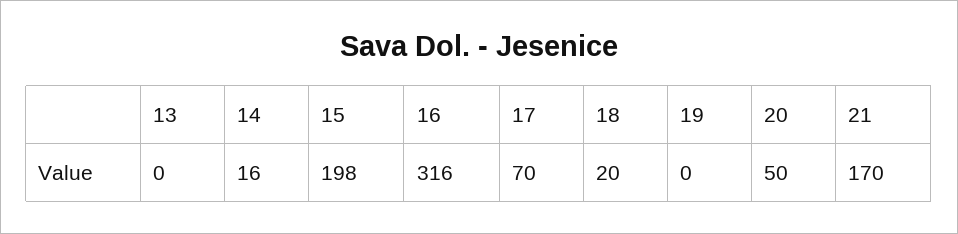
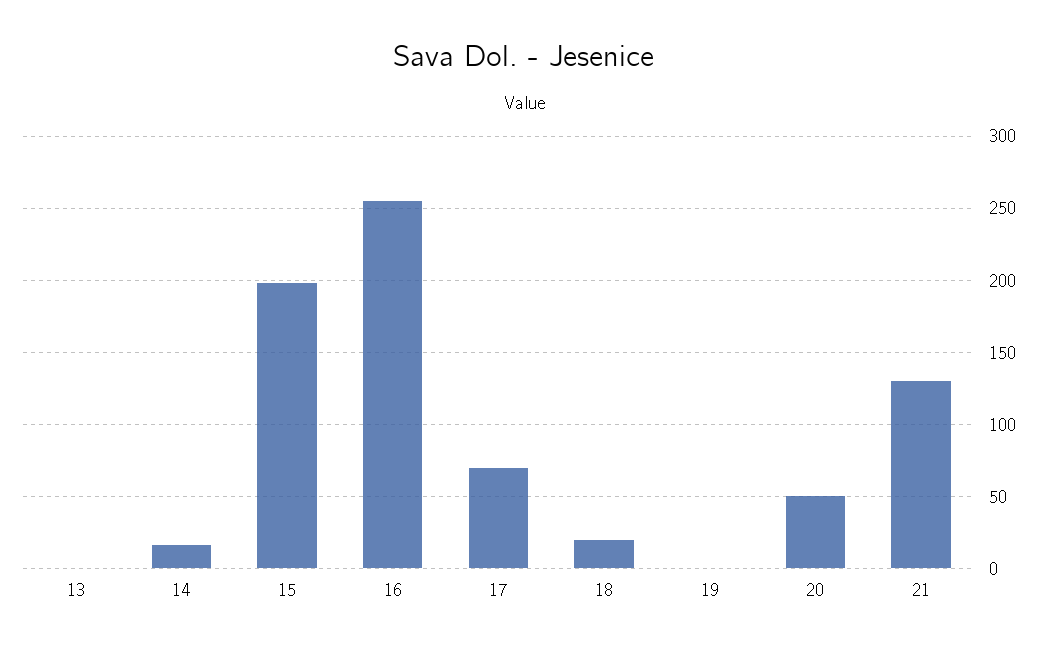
  {
    "13": 0,
    "14": 16,
    "15": 198,
-   "16": 316,
+   "16": 255,
    "17": 70,
    "18": 20,
    "19": 0,
    "20": 50,
-   "21": 170
+   "21": 130
  }

